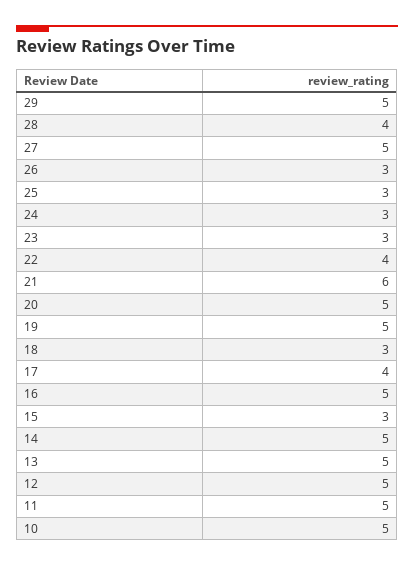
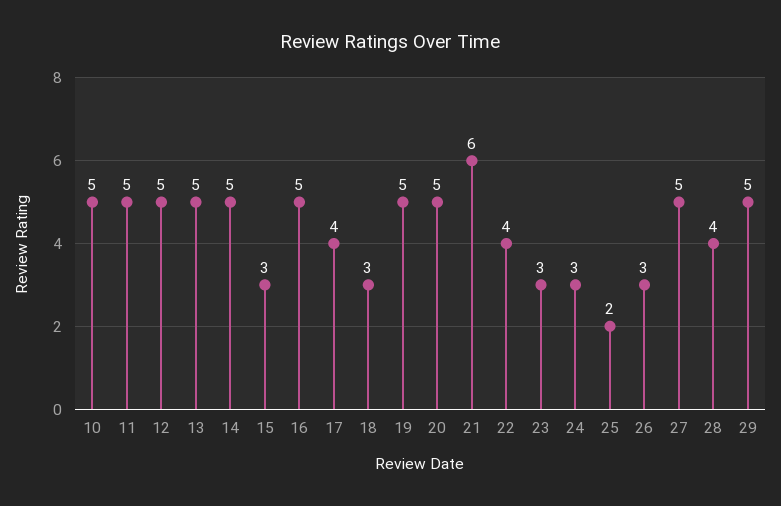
  {
    "29": 5,
    "28": 4,
    "27": 5,
    "26": 3,
-   "25": 3,
+   "25": 2,
    "24": 3,
    "23": 3,
    "22": 4,
    "21": 6,
    "20": 5,
    "19": 5,
    "18": 3,
    "17": 4,
    "16": 5,
    "15": 3,
    "14": 5,
    "13": 5,
    "12": 5,
    "11": 5,
    "10": 5
  }

